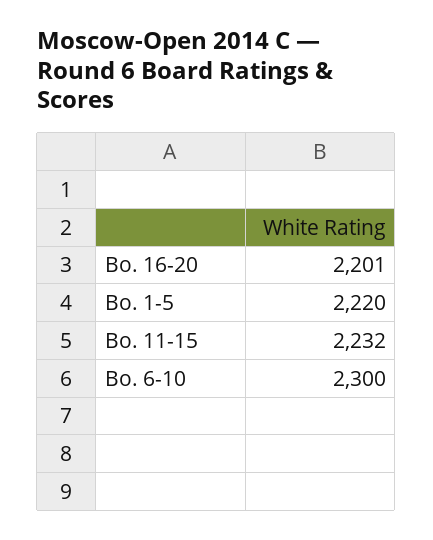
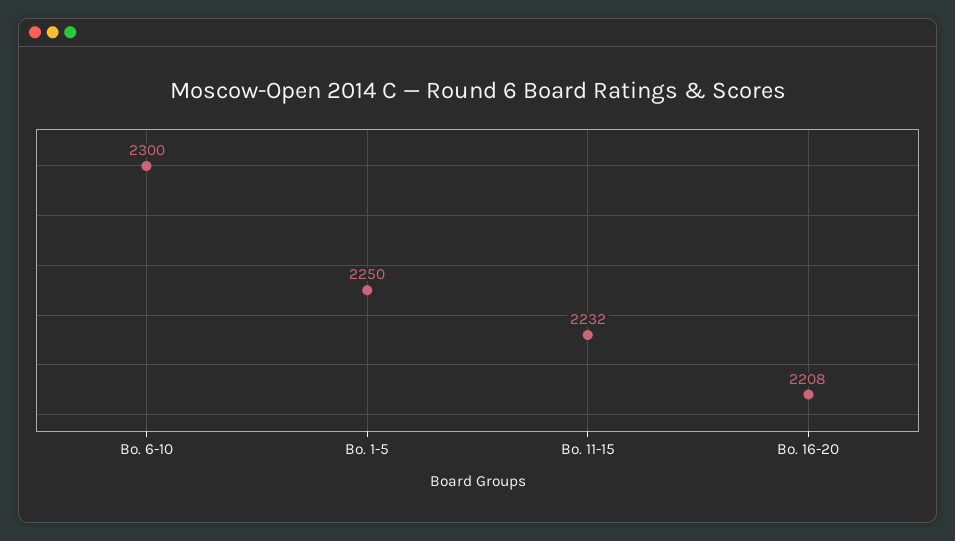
  {
-   "Bo. 16-20": 2201,
+   "Bo. 16-20": 2208,
-   "Bo. 1-5": 2220,
+   "Bo. 1-5": 2250,
    "Bo. 11-15": 2232,
    "Bo. 6-10": 2300
  }

